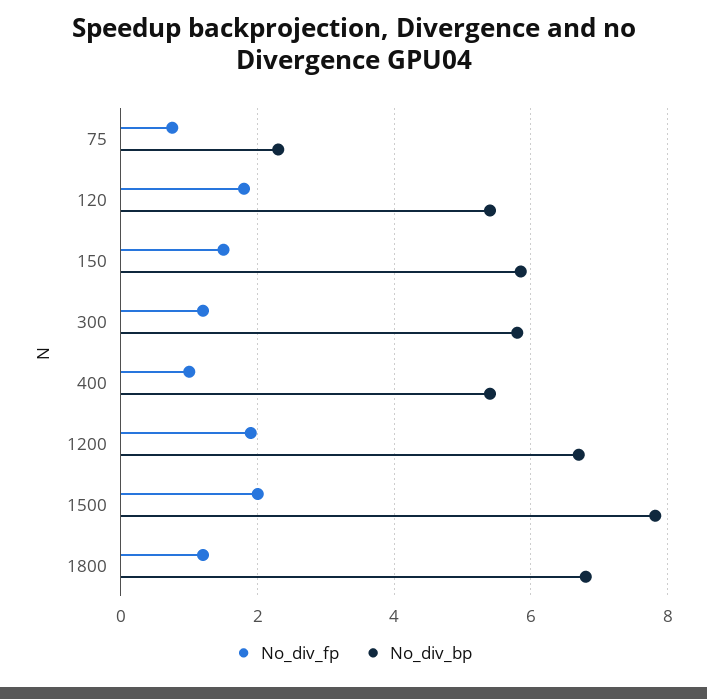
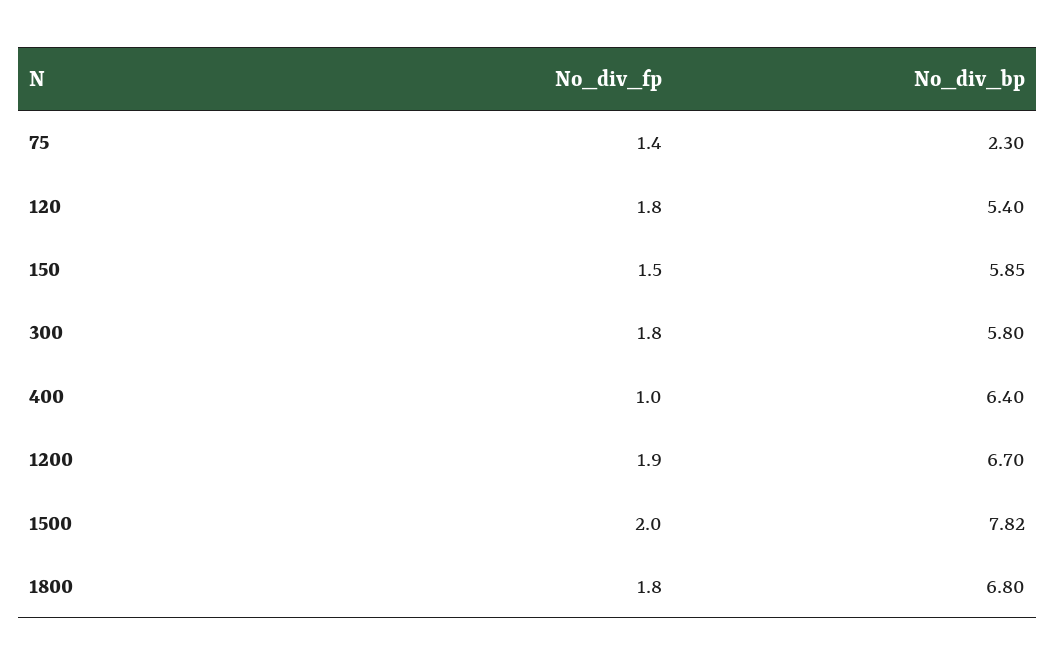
  {
    "No_div_fp": {
-     "75": 0.8,
+     "75": 1.4,
      "120": 1.8,
      "150": 1.5,
-     "300": 1.2,
+     "300": 1.8,
      "400": 1,
      "1200": 1.9,
      "1500": 2,
-     "1800": 1.2
+     "1800": 1.8
    },
    "No_div_bp": {
      "75": 2.3,
      "120": 5.4,
      "150": 5.85,
      "300": 5.8,
-     "400": 5.4,
+     "400": 6.4,
      "1200": 6.7,
      "1500": 7.82,
      "1800": 6.8
    }
  }

